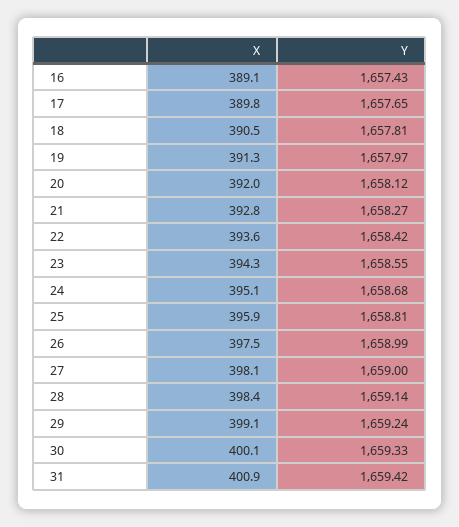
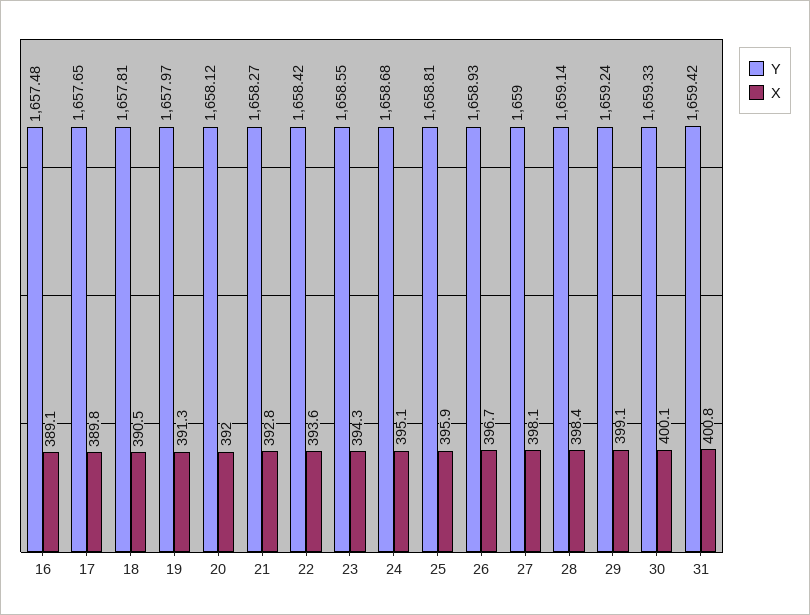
  {
    "X": {
      "16": 389.1,
      "17": 389.8,
      "18": 390.5,
      "19": 391.3,
      "20": 392,
      "21": 392.8,
      "22": 393.6,
      "23": 394.3,
      "24": 395.1,
      "25": 395.9,
-     "26": 397.5,
+     "26": 396.7,
      "27": 398.1,
      "28": 398.4,
      "29": 399.1,
      "30": 400.1,
-     "31": 400.9
+     "31": 400.8
    },
    "Y": {
-     "16": 1657.43,
+     "16": 1657.48,
      "17": 1657.65,
      "18": 1657.81,
      "19": 1657.97,
      "20": 1658.12,
      "21": 1658.27,
      "22": 1658.42,
      "23": 1658.55,
      "24": 1658.68,
      "25": 1658.81,
-     "26": 1658.99,
+     "26": 1658.93,
      "27": 1659,
      "28": 1659.14,
      "29": 1659.24,
      "30": 1659.33,
      "31": 1659.42
    }
  }

